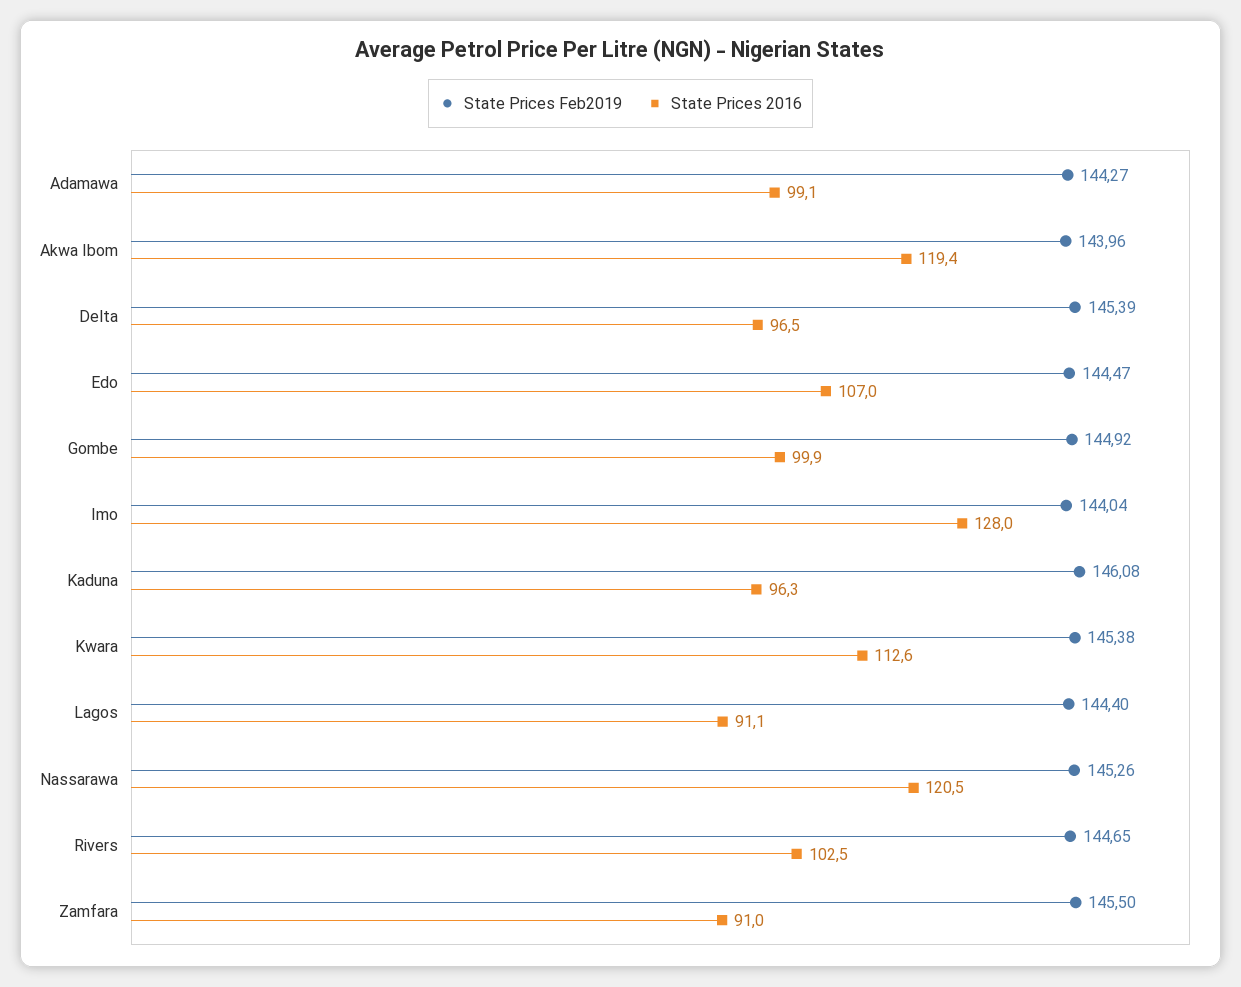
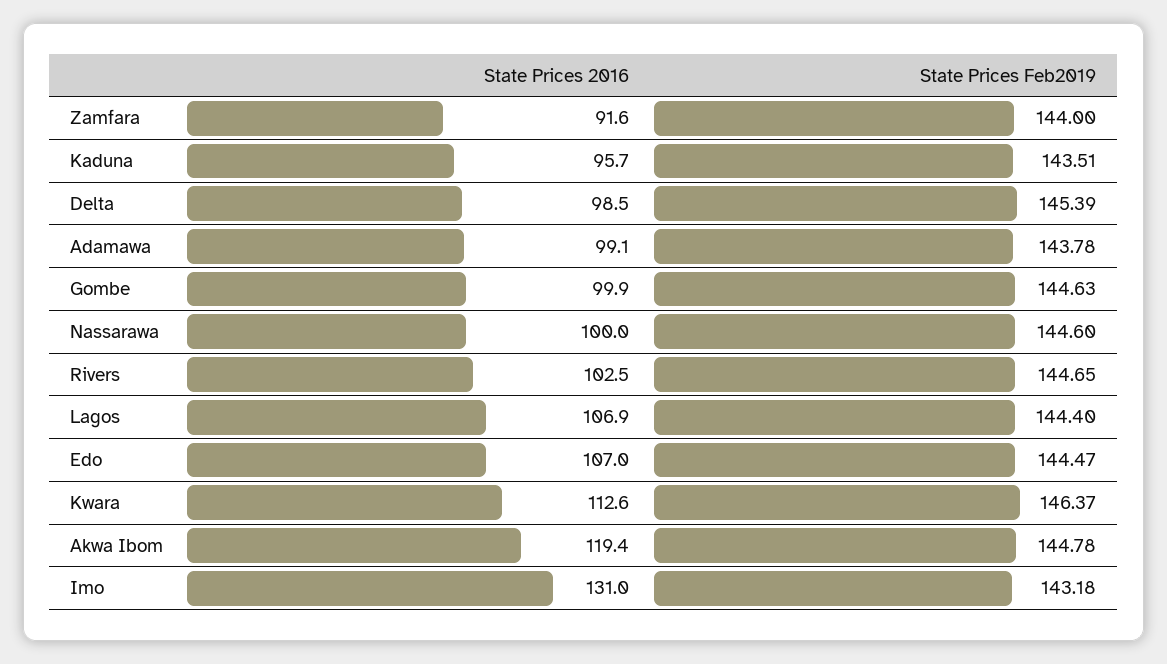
  {
    "State Prices Feb2019": {
-     "Adamawa": 144.27,
+     "Adamawa": 143.78,
-     "Akwa Ibom": 143.96,
+     "Akwa Ibom": 144.78,
      "Delta": 145.39,
      "Edo": 144.47,
-     "Gombe": 144.92,
+     "Gombe": 144.63,
-     "Imo": 144.04,
+     "Imo": 143.18,
-     "Kaduna": 146.08,
+     "Kaduna": 143.51,
-     "Kwara": 145.38,
+     "Kwara": 146.37,
      "Lagos": 144.4,
-     "Nassarawa": 145.26,
+     "Nassarawa": 144.6,
      "Rivers": 144.65,
-     "Zamfara": 145.5
+     "Zamfara": 144
    },
    "State Prices 2016": {
      "Adamawa": 99.1,
      "Akwa Ibom": 119.4,
-     "Delta": 96.5,
+     "Delta": 98.5,
      "Edo": 107,
      "Gombe": 99.9,
-     "Imo": 128,
+     "Imo": 131,
-     "Kaduna": 96.3,
+     "Kaduna": 95.7,
      "Kwara": 112.6,
-     "Lagos": 91.1,
+     "Lagos": 106.9,
-     "Nassarawa": 120.5,
+     "Nassarawa": 100,
      "Rivers": 102.5,
-     "Zamfara": 91
+     "Zamfara": 91.6
    }
  }

